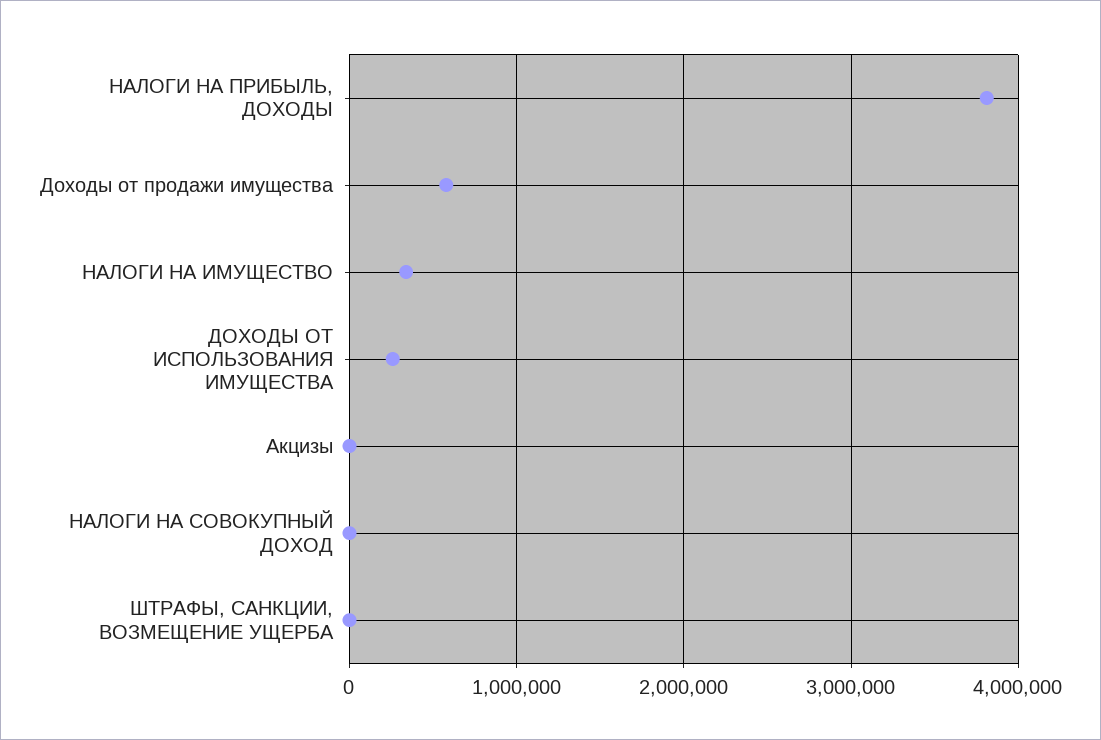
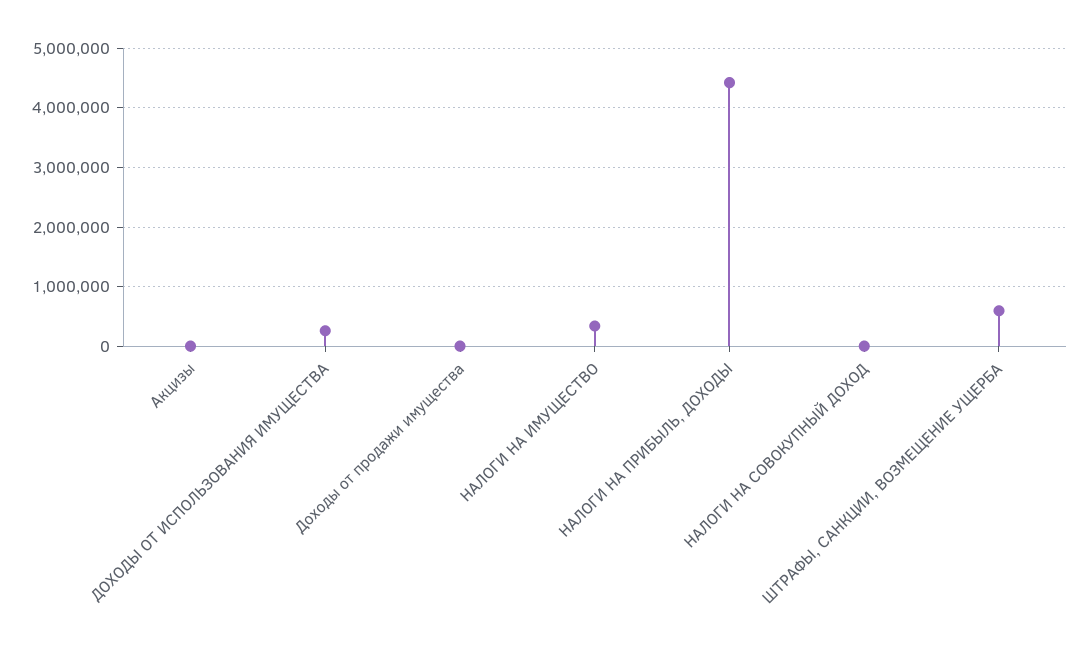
  {
-   "НАЛОГИ НА ПРИБЫЛЬ, ДОХОДЫ": 3800000,
+   "НАЛОГИ НА ПРИБЫЛЬ, ДОХОДЫ": 4400000,
-   "Доходы от продажи имущества": 600000,
+   "Доходы от продажи имущества": 0,
    "НАЛОГИ НА ИМУЩЕСТВО": 300000,
    "ДОХОДЫ ОТ ИСПОЛЬЗОВАНИЯ ИМУЩЕСТВА": 300000,
    "Акцизы": 0,
    "НАЛОГИ НА СОВОКУПНЫЙ ДОХОД": 0,
-   "ШТРАФЫ, САНКЦИИ, ВОЗМЕЩЕНИЕ УЩЕРБА": 0
+   "ШТРАФЫ, САНКЦИИ, ВОЗМЕЩЕНИЕ УЩЕРБА": 600000
  }

